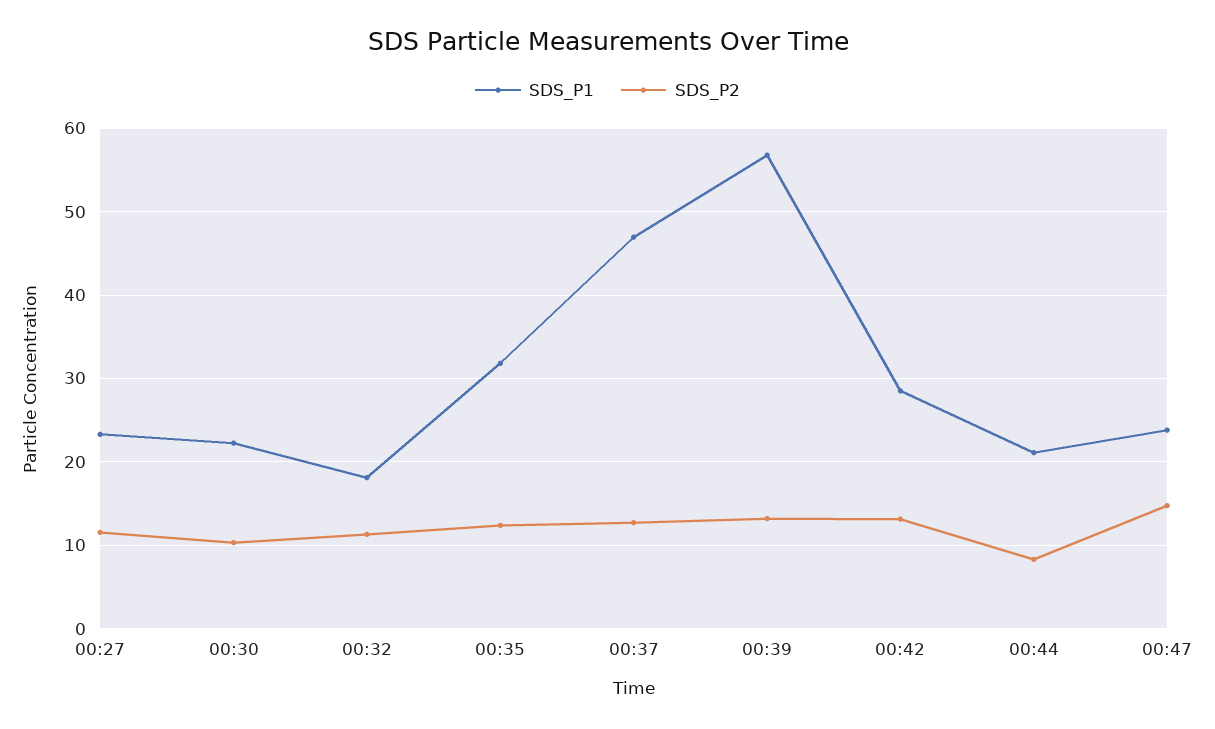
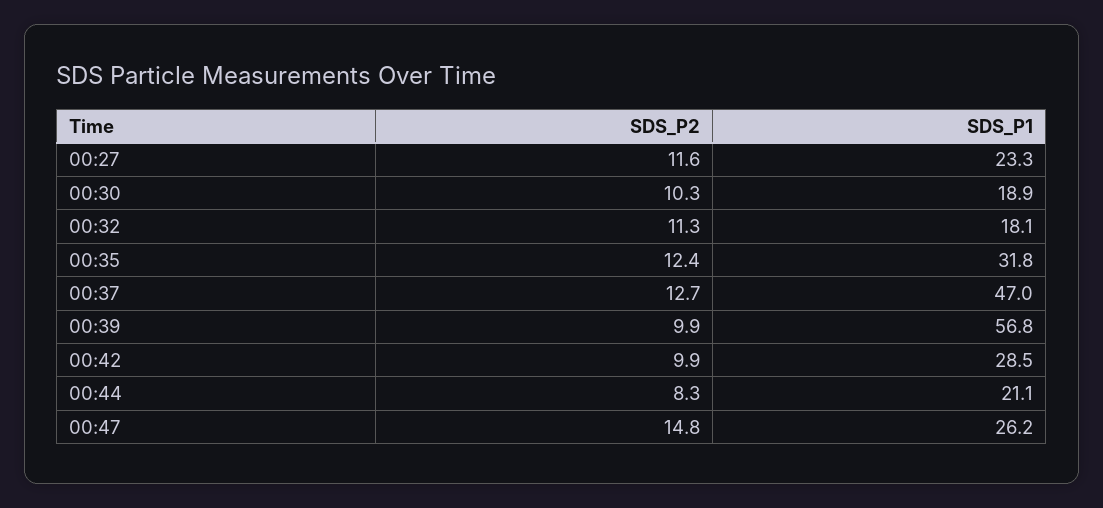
  {
    "SDS_P1": {
      "00:27": 23.3,
-     "00:30": 22,
+     "00:30": 18.9,
      "00:32": 18.1,
      "00:35": 31.8,
      "00:37": 47,
      "00:39": 56.8,
      "00:42": 28.5,
      "00:44": 21.1,
-     "00:47": 24
+     "00:47": 26.2
    },
    "SDS_P2": {
      "00:27": 11.6,
      "00:30": 10.3,
      "00:32": 11.3,
      "00:35": 12.4,
      "00:37": 12.7,
-     "00:39": 13,
+     "00:39": 9.9,
-     "00:42": 13,
+     "00:42": 9.9,
      "00:44": 8.3,
      "00:47": 14.8
    }
  }

